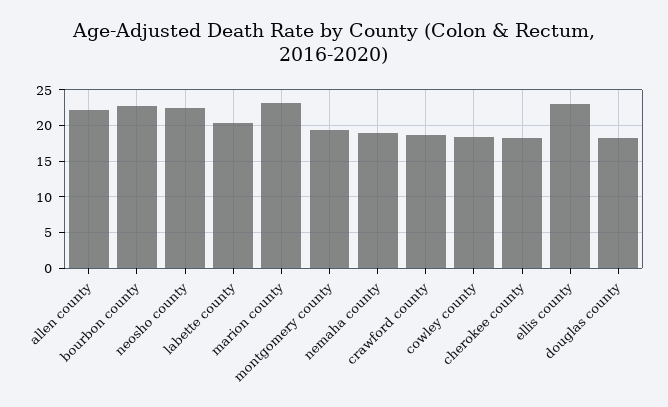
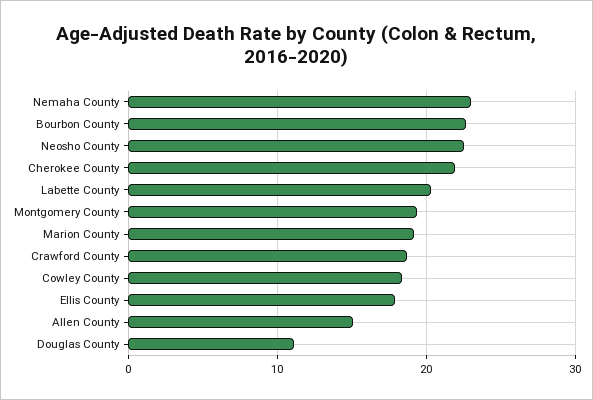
  {
-   "allen county": 22,
+   "allen county": 15,
    "bourbon county": 23,
    "neosho county": 23,
    "labette county": 20,
-   "marion county": 23,
+   "marion county": 19,
    "montgomery county": 19,
-   "nemaha county": 19,
+   "nemaha county": 23,
    "crawford county": 19,
    "cowley county": 18,
-   "cherokee county": 18,
+   "cherokee county": 22,
-   "ellis county": 23,
+   "ellis county": 18,
-   "douglas county": 18
+   "douglas county": 11
  }

